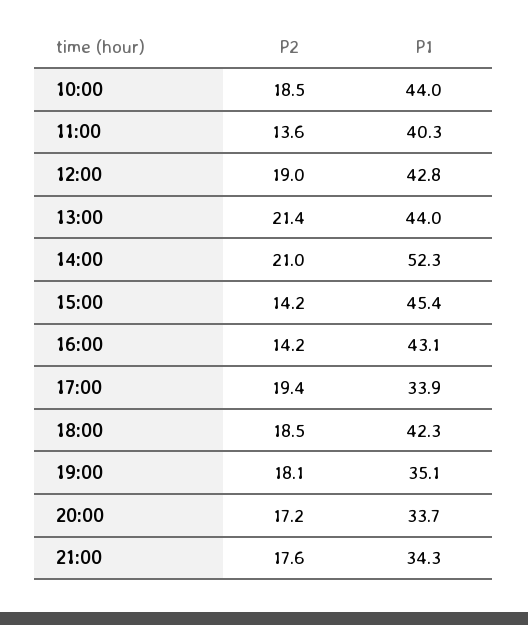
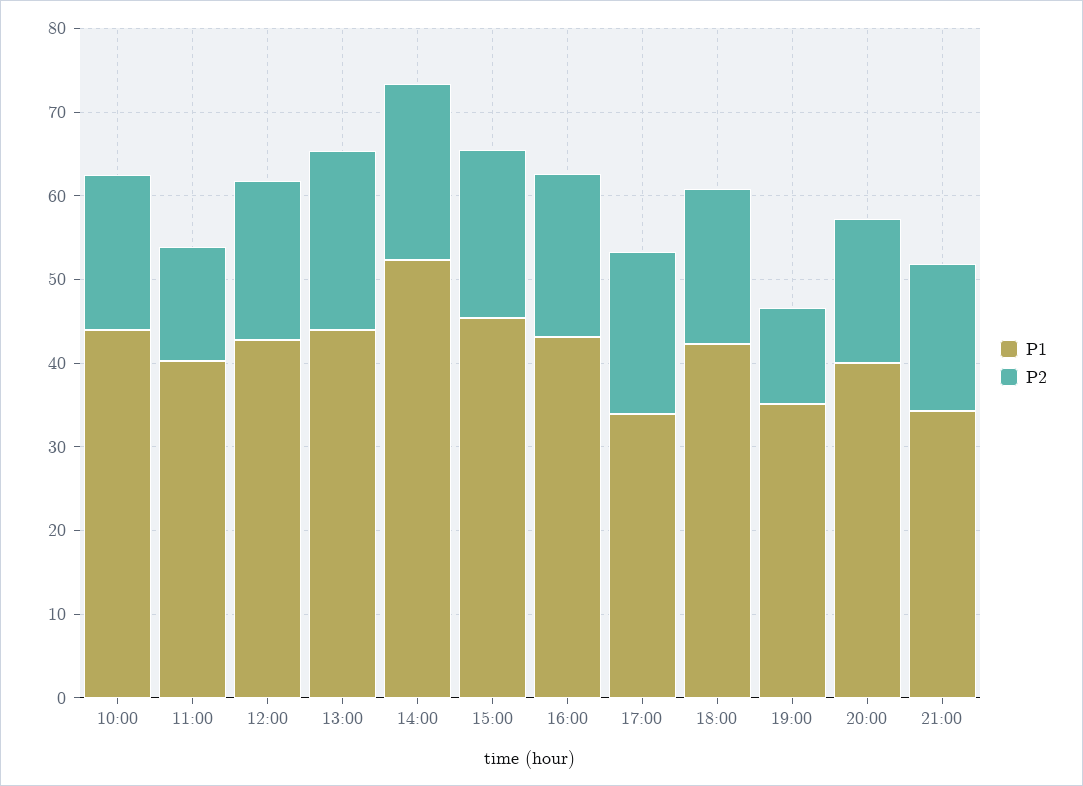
  {
    "P2": {
      "10:00": 18.5,
      "11:00": 13.6,
      "12:00": 19,
      "13:00": 21.4,
      "14:00": 21,
-     "15:00": 14.2,
+     "15:00": 20,
-     "16:00": 14.2,
+     "16:00": 20,
      "17:00": 19.4,
      "18:00": 18.5,
-     "19:00": 18.1,
+     "19:00": 12,
      "20:00": 17.2,
      "21:00": 17.6
    },
    "P1": {
      "10:00": 44,
      "11:00": 40.3,
      "12:00": 42.8,
      "13:00": 44,
      "14:00": 52.3,
      "15:00": 45.4,
      "16:00": 43.1,
      "17:00": 33.9,
      "18:00": 42.3,
      "19:00": 35.1,
-     "20:00": 33.7,
+     "20:00": 40,
      "21:00": 34.3
    }
  }

